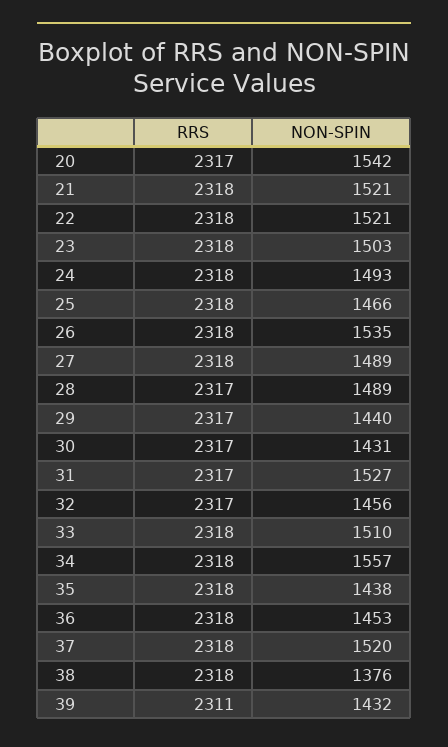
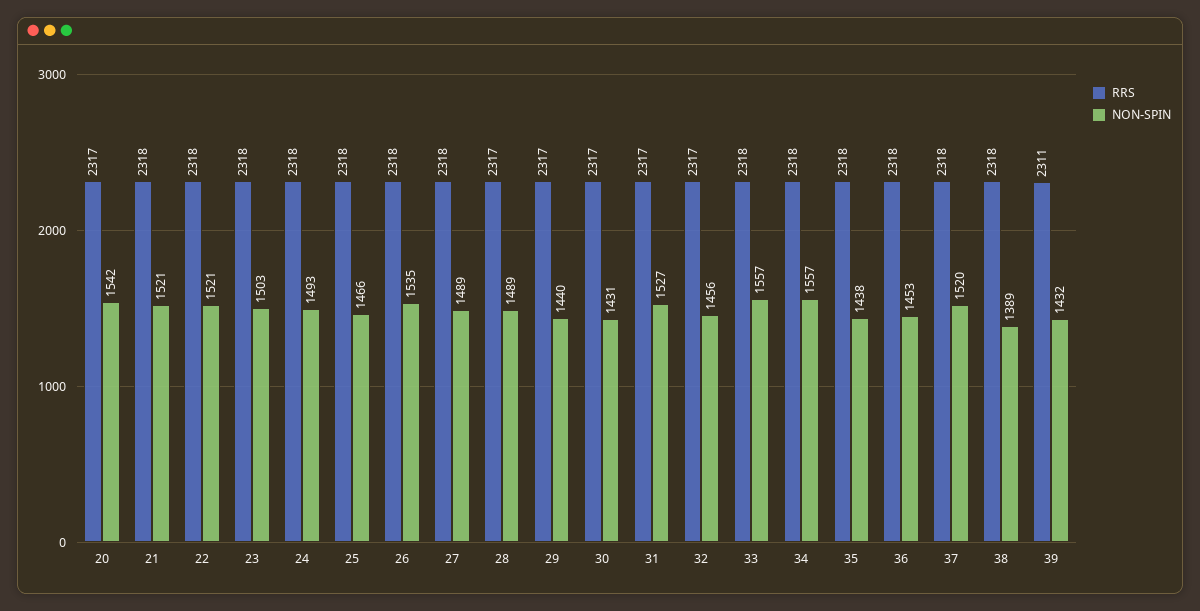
  {
    "RRS": {
      "20": 2317,
      "21": 2318,
      "22": 2318,
      "23": 2318,
      "24": 2318,
      "25": 2318,
      "26": 2318,
      "27": 2318,
      "28": 2317,
      "29": 2317,
      "30": 2317,
      "31": 2317,
      "32": 2317,
      "33": 2318,
      "34": 2318,
      "35": 2318,
      "36": 2318,
      "37": 2318,
      "38": 2318,
      "39": 2311
    },
    "NON-SPIN": {
      "20": 1542,
      "21": 1521,
      "22": 1521,
      "23": 1503,
      "24": 1493,
      "25": 1466,
      "26": 1535,
      "27": 1489,
      "28": 1489,
      "29": 1440,
      "30": 1431,
      "31": 1527,
      "32": 1456,
-     "33": 1510,
+     "33": 1557,
      "34": 1557,
      "35": 1438,
      "36": 1453,
      "37": 1520,
-     "38": 1376,
+     "38": 1389,
      "39": 1432
    }
  }

